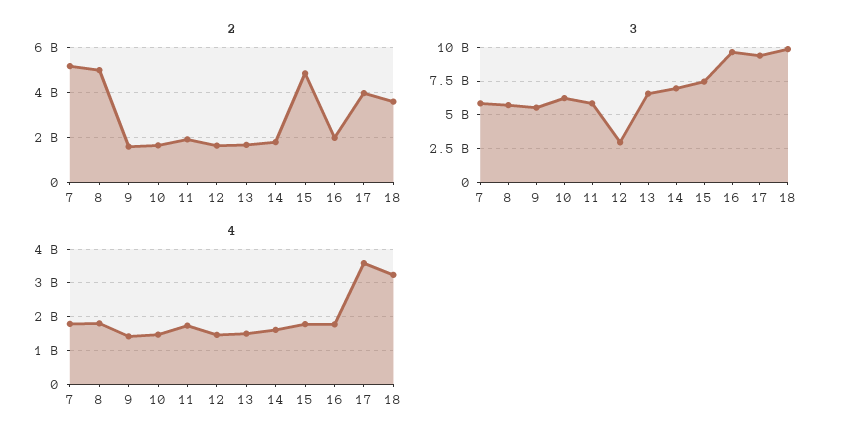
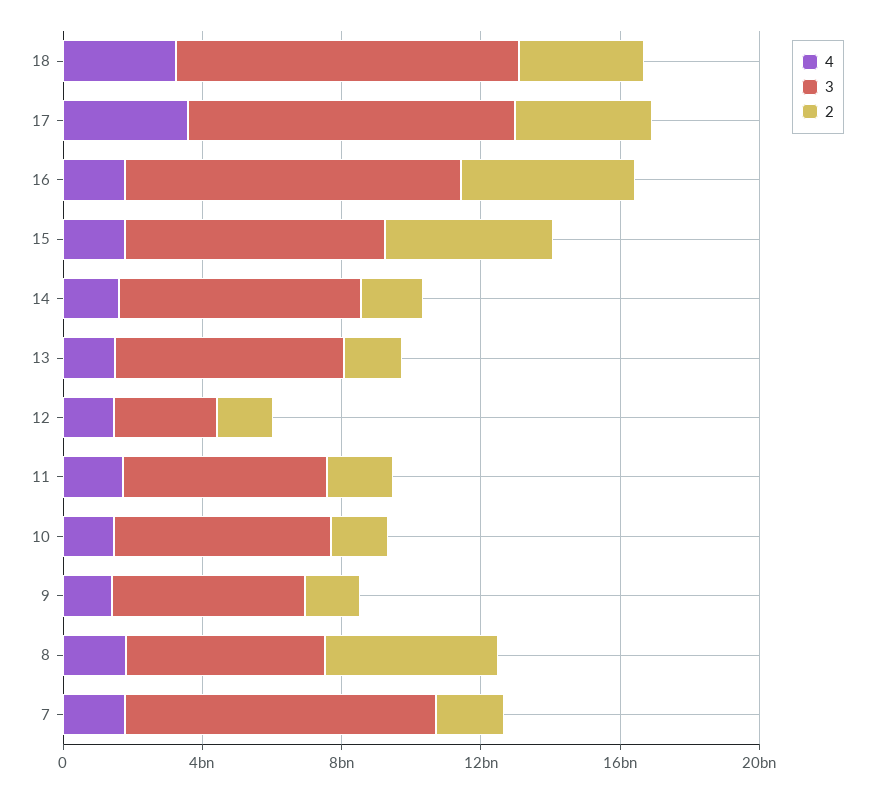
  {
    "2": {
-     "7": 5000000000,
+     "7": 2000000000,
      "8": 5000000000,
      "9": 1500000000,
      "10": 1500000000,
      "11": 2000000000,
      "12": 1500000000,
      "13": 1500000000,
      "14": 2000000000,
      "15": 5000000000,
-     "16": 2000000000,
+     "16": 5000000000,
      "17": 4000000000,
      "18": 3500000000
    },
    "3": {
-     "7": 6000000000,
+     "7": 9000000000,
      "8": 5500000000,
      "9": 5500000000,
      "10": 6000000000,
      "11": 6000000000,
      "12": 3000000000,
      "13": 6500000000,
      "14": 7000000000,
      "15": 7500000000,
      "16": 9500000000,
      "17": 9500000000,
      "18": 10000000000
    },
    "4": {
      "7": 1800000000,
      "8": 1800000000,
      "9": 1400000000,
      "10": 1400000000,
      "11": 1800000000,
      "12": 1400000000,
      "13": 1400000000,
      "14": 1600000000,
      "15": 1800000000,
      "16": 1800000000,
      "17": 3600000000,
      "18": 3200000000
    }
  }

